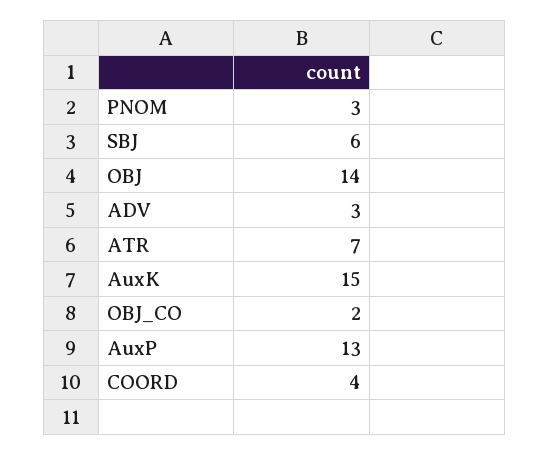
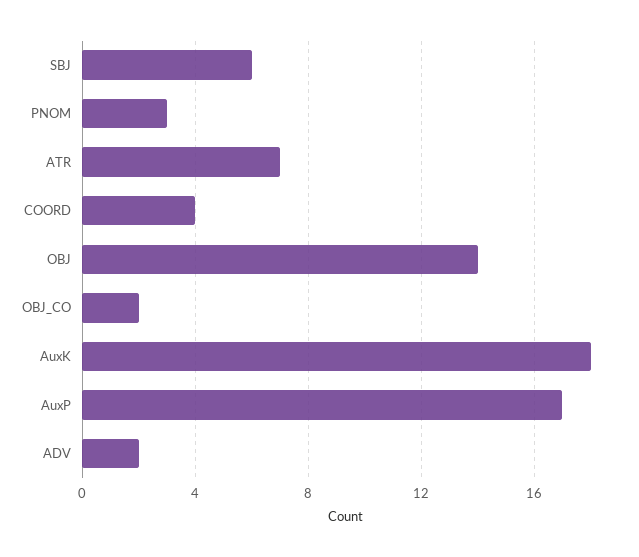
  {
    "PNOM": 3,
    "SBJ": 6,
    "OBJ": 14,
-   "ADV": 3,
+   "ADV": 2,
    "ATR": 7,
-   "AuxK": 15,
+   "AuxK": 18,
    "OBJ_CO": 2,
-   "AuxP": 13,
+   "AuxP": 17,
    "COORD": 4
  }

